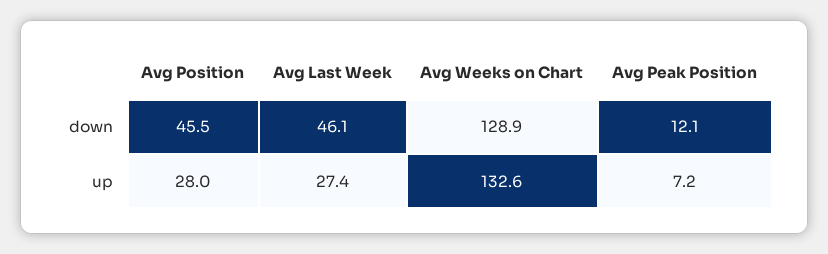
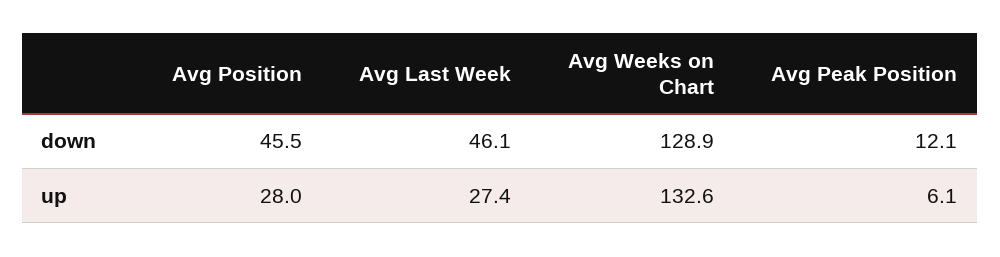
  {
    "Avg Position": {
      "down": 45.5,
      "up": 28
    },
    "Avg Last Week": {
      "down": 46.1,
      "up": 27.4
    },
    "Avg Weeks on Chart": {
      "down": 128.9,
      "up": 132.6
    },
    "Avg Peak Position": {
      "down": 12.1,
-     "up": 7.2
+     "up": 6.1
    }
  }

